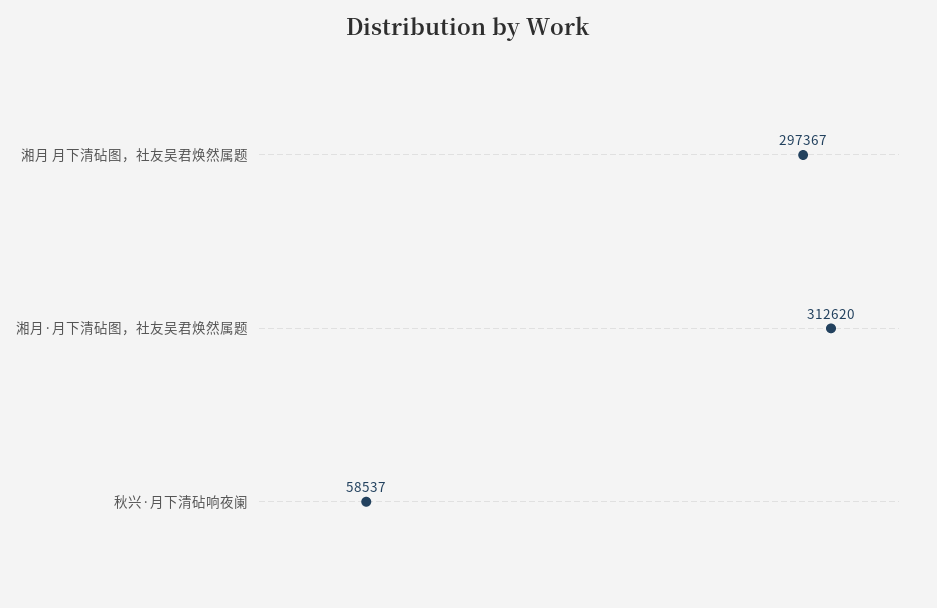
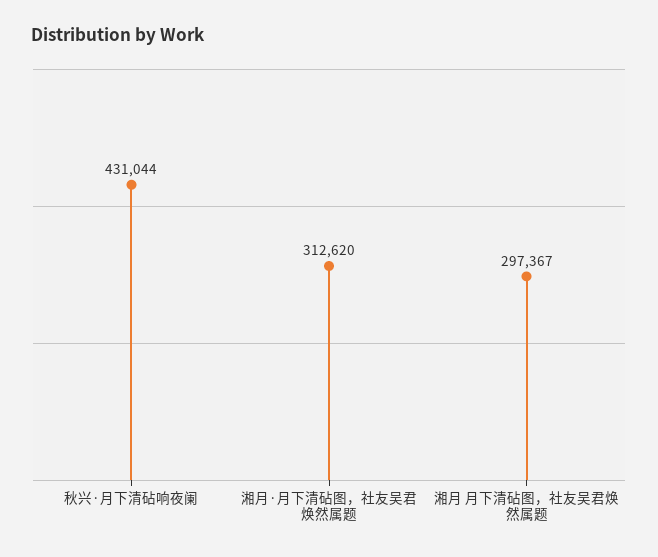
  {
    "湘月 月下清砧图，社友吴君焕然属题": 297367,
    "湘月·月下清砧图，社友吴君焕然属题": 312620,
-   "秋兴·月下清砧响夜阑": 58537
+   "秋兴·月下清砧响夜阑": 431044
  }

